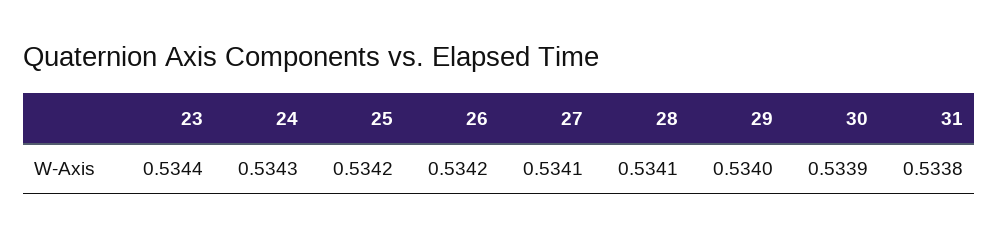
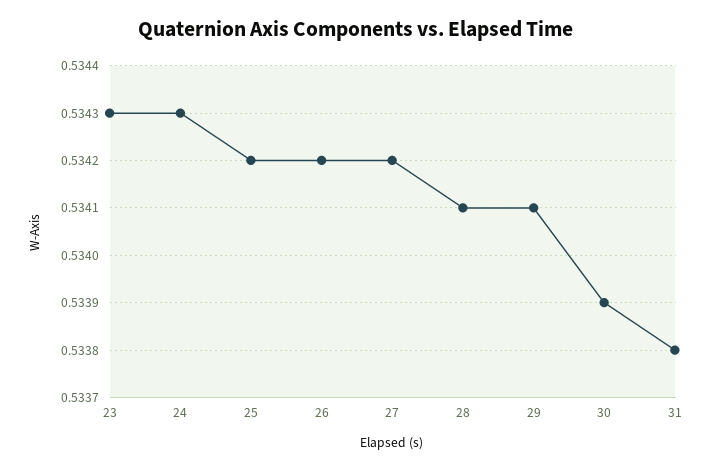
  {
-   "23": 0.5344,
+   "23": 0.5343,
    "24": 0.5343,
    "25": 0.5342,
    "26": 0.5342,
-   "27": 0.5341,
+   "27": 0.5342,
    "28": 0.5341,
-   "29": 0.534,
+   "29": 0.5341,
    "30": 0.5339,
    "31": 0.5338
  }

